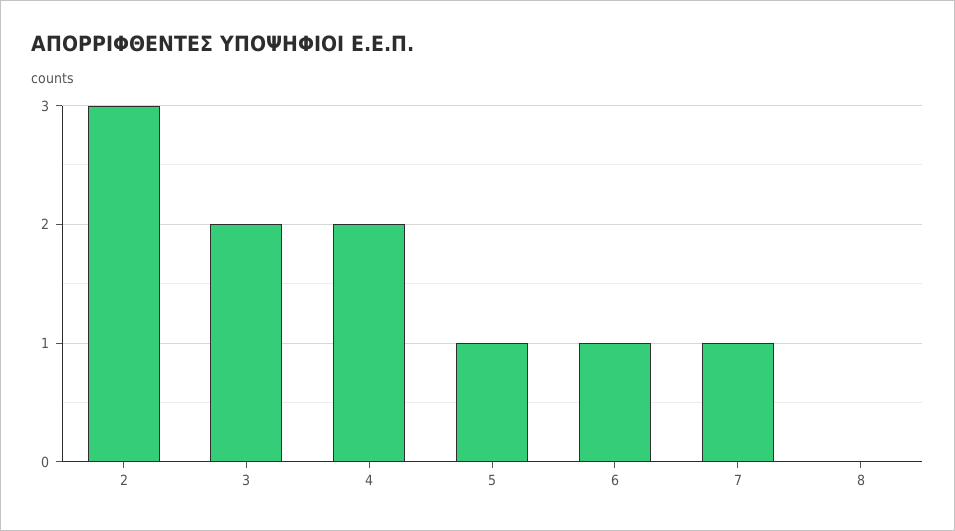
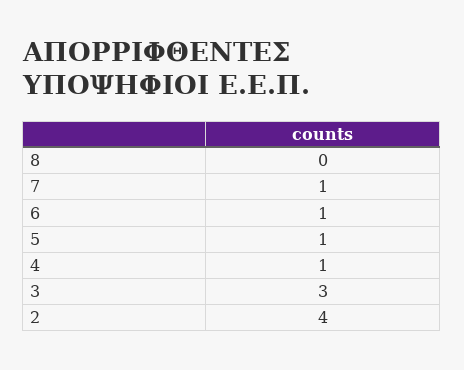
  {
-   "2": 3,
+   "2": 4,
-   "3": 2,
+   "3": 3,
-   "4": 2,
+   "4": 1,
    "5": 1,
    "6": 1,
    "7": 1,
    "8": 0
  }

